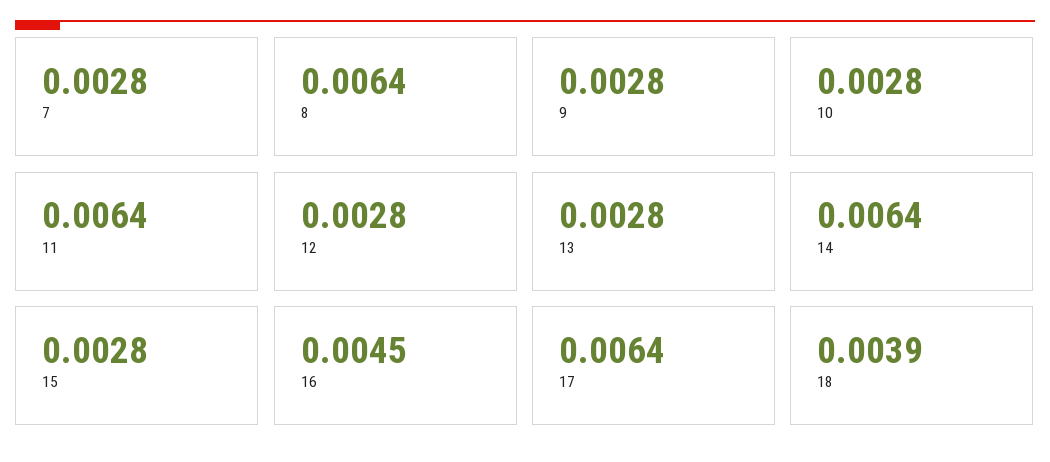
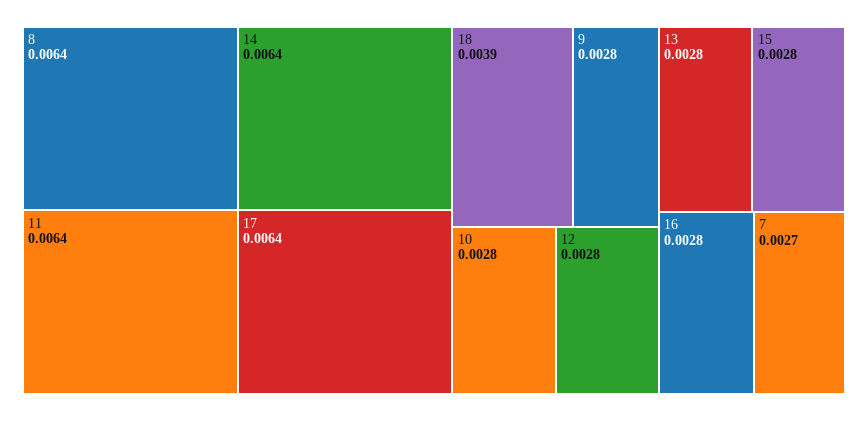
  {
-   "7": 0.0028,
+   "7": 0.0027,
    "8": 0.0064,
    "9": 0.0028,
    "10": 0.0028,
    "11": 0.0064,
    "12": 0.0028,
    "13": 0.0028,
    "14": 0.0064,
    "15": 0.0028,
-   "16": 0.0045,
+   "16": 0.0028,
    "17": 0.0064,
    "18": 0.0039
  }

